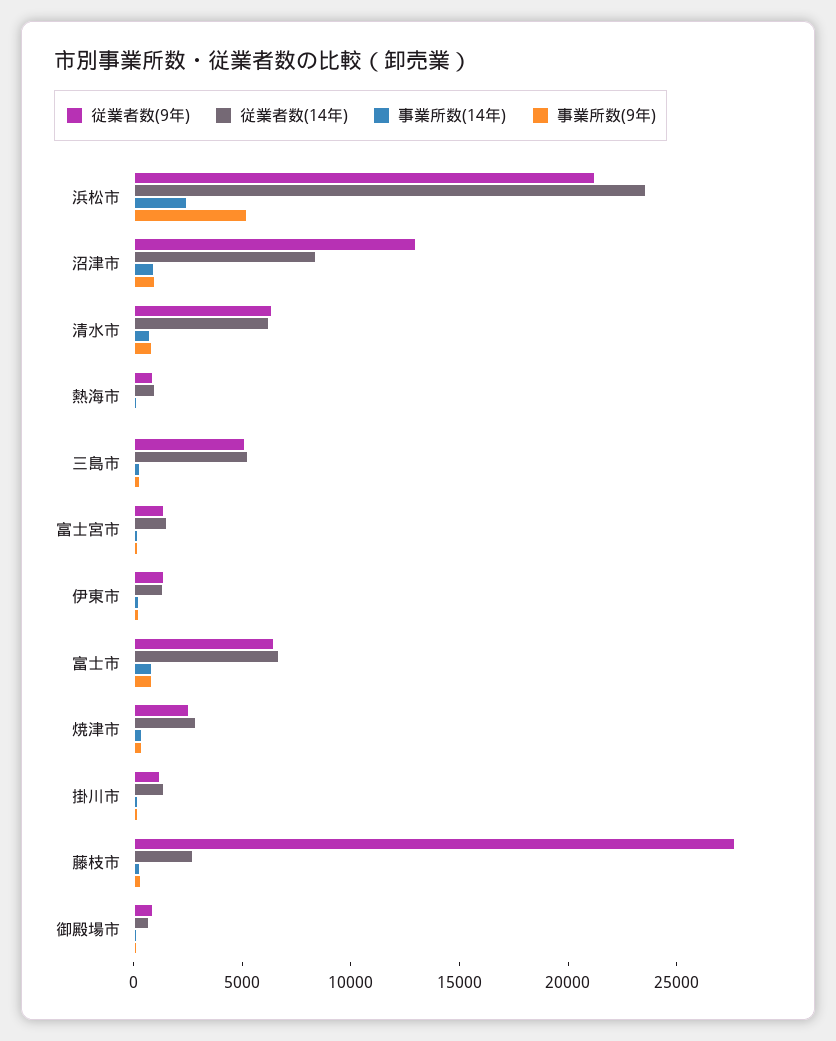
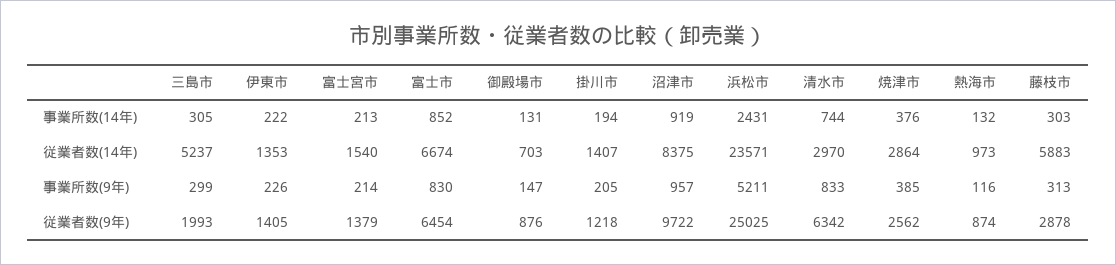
  {
    "従業者数(9年)": {
-     "浜松市": 21000,
+     "浜松市": 25025,
-     "沼津市": 13000,
+     "沼津市": 9722,
      "清水市": 6342,
      "熱海市": 874,
-     "三島市": 5000,
+     "三島市": 1993,
      "富士宮市": 1379,
      "伊東市": 1405,
      "富士市": 6454,
      "焼津市": 2562,
      "掛川市": 1218,
-     "藤枝市": 28000,
+     "藤枝市": 2878,
      "御殿場市": 876
    },
    "従業者数(14年)": {
      "浜松市": 23571,
      "沼津市": 8375,
-     "清水市": 6000,
+     "清水市": 2970,
      "熱海市": 973,
      "三島市": 5237,
      "富士宮市": 1540,
      "伊東市": 1353,
      "富士市": 6674,
      "焼津市": 2864,
      "掛川市": 1407,
-     "藤枝市": 3000,
+     "藤枝市": 5883,
      "御殿場市": 703
    },
    "事業所数(14年)": {
      "浜松市": 2431,
      "沼津市": 919,
      "清水市": 744,
      "熱海市": 132,
      "三島市": 305,
      "富士宮市": 213,
      "伊東市": 222,
      "富士市": 852,
      "焼津市": 376,
      "掛川市": 194,
      "藤枝市": 303,
      "御殿場市": 131
    },
    "事業所数(9年)": {
      "浜松市": 5211,
      "沼津市": 957,
      "清水市": 833,
      "熱海市": 116,
      "三島市": 299,
      "富士宮市": 214,
      "伊東市": 226,
      "富士市": 830,
      "焼津市": 385,
      "掛川市": 205,
      "藤枝市": 313,
      "御殿場市": 147
    }
  }

